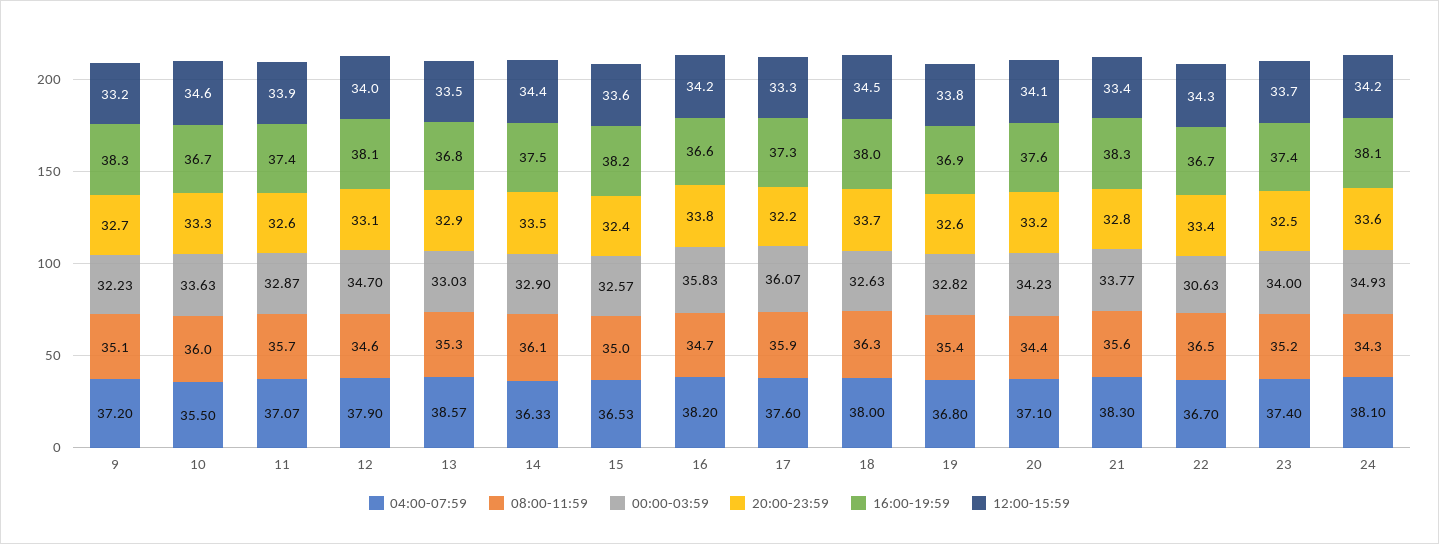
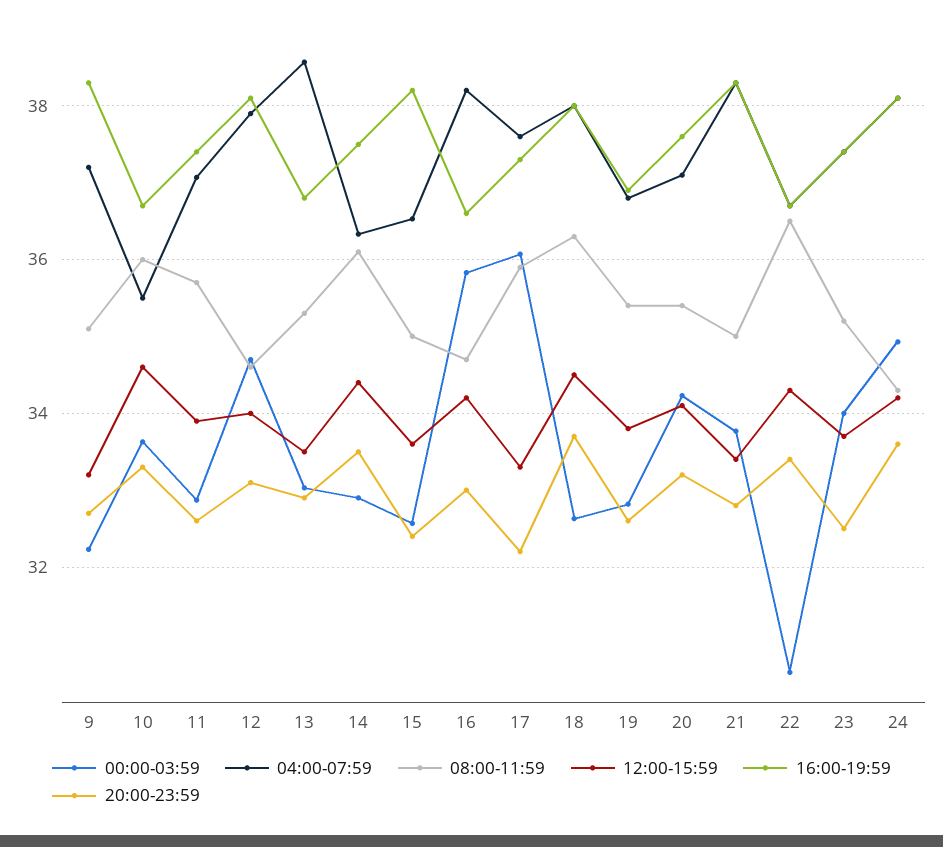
  {
    "04:00-07:59": {
      "9": 37.2,
      "10": 35.5,
      "11": 37.07,
      "12": 37.9,
      "13": 38.57,
      "14": 36.33,
      "15": 36.53,
      "16": 38.2,
      "17": 37.6,
      "18": 38,
      "19": 36.8,
      "20": 37.1,
      "21": 38.3,
      "22": 36.7,
      "23": 37.4,
      "24": 38.1
    },
    "08:00-11:59": {
      "9": 35.1,
      "10": 36,
      "11": 35.7,
      "12": 34.6,
      "13": 35.3,
      "14": 36.1,
      "15": 35,
      "16": 34.7,
      "17": 35.9,
      "18": 36.3,
      "19": 35.4,
-     "20": 34.4,
+     "20": 35.4,
-     "21": 35.6,
+     "21": 35,
      "22": 36.5,
      "23": 35.2,
      "24": 34.3
    },
    "00:00-03:59": {
      "9": 32.23,
      "10": 33.63,
      "11": 32.87,
      "12": 34.7,
      "13": 33.03,
      "14": 32.9,
      "15": 32.57,
      "16": 35.83,
      "17": 36.07,
      "18": 32.63,
      "19": 32.82,
      "20": 34.23,
      "21": 33.77,
      "22": 30.63,
      "23": 34,
      "24": 34.93
    },
    "20:00-23:59": {
      "9": 32.7,
      "10": 33.3,
      "11": 32.6,
      "12": 33.1,
      "13": 32.9,
      "14": 33.5,
      "15": 32.4,
-     "16": 33.8,
+     "16": 33,
      "17": 32.2,
      "18": 33.7,
      "19": 32.6,
      "20": 33.2,
      "21": 32.8,
      "22": 33.4,
      "23": 32.5,
      "24": 33.6
    },
    "16:00-19:59": {
      "9": 38.3,
      "10": 36.7,
      "11": 37.4,
      "12": 38.1,
      "13": 36.8,
      "14": 37.5,
      "15": 38.2,
      "16": 36.6,
      "17": 37.3,
      "18": 38,
      "19": 36.9,
      "20": 37.6,
      "21": 38.3,
      "22": 36.7,
      "23": 37.4,
      "24": 38.1
    },
    "12:00-15:59": {
      "9": 33.2,
      "10": 34.6,
      "11": 33.9,
      "12": 34,
      "13": 33.5,
      "14": 34.4,
      "15": 33.6,
      "16": 34.2,
      "17": 33.3,
      "18": 34.5,
      "19": 33.8,
      "20": 34.1,
      "21": 33.4,
      "22": 34.3,
      "23": 33.7,
      "24": 34.2
    }
  }

